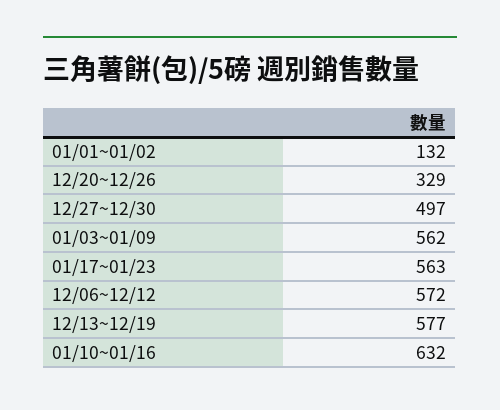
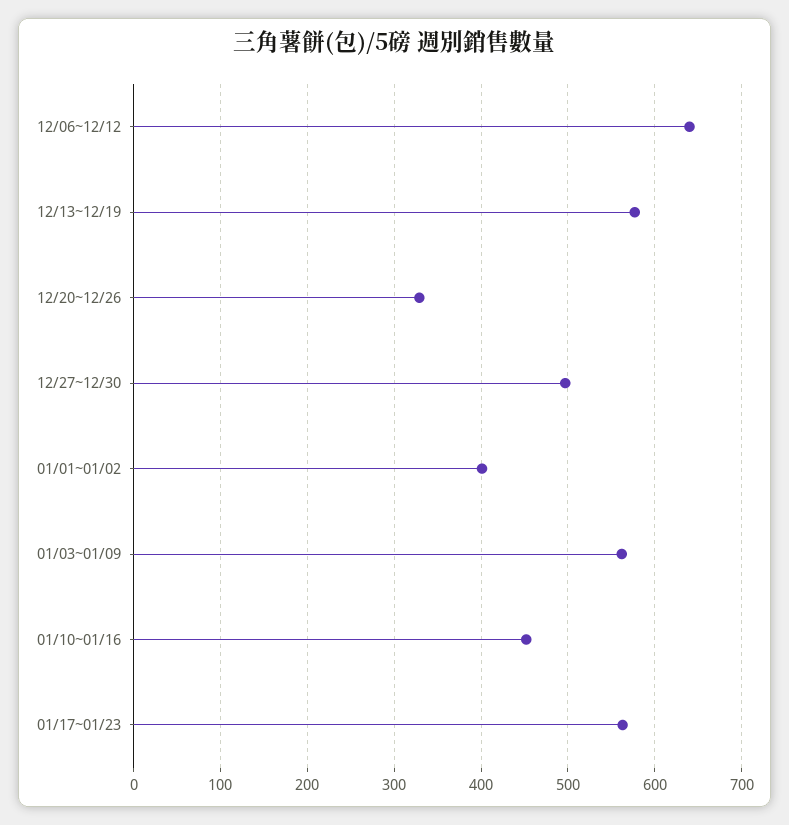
  {
-   "01/01~01/02": 132,
+   "01/01~01/02": 400,
    "12/20~12/26": 329,
    "12/27~12/30": 497,
    "01/03~01/09": 562,
    "01/17~01/23": 563,
-   "12/06~12/12": 572,
+   "12/06~12/12": 640,
    "12/13~12/19": 577,
-   "01/10~01/16": 632
+   "01/10~01/16": 450
  }

